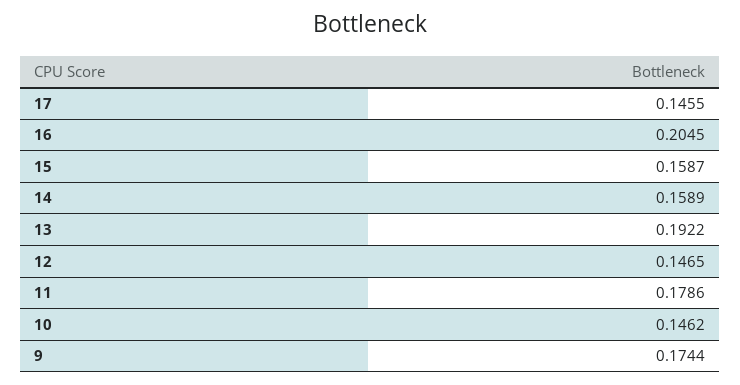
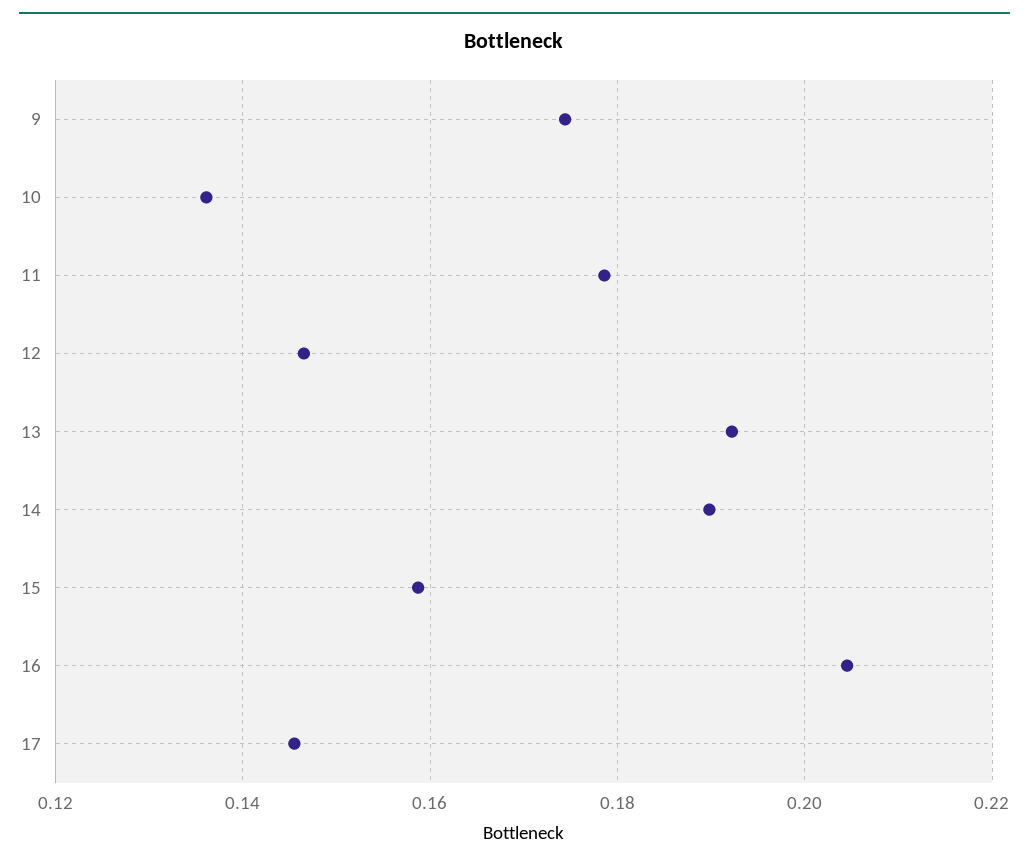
  {
    "17": 0.1455,
    "16": 0.2045,
    "15": 0.1587,
-   "14": 0.1589,
+   "14": 0.19,
    "13": 0.1922,
    "12": 0.1465,
    "11": 0.1786,
-   "10": 0.1462,
+   "10": 0.136,
    "9": 0.1744
  }

